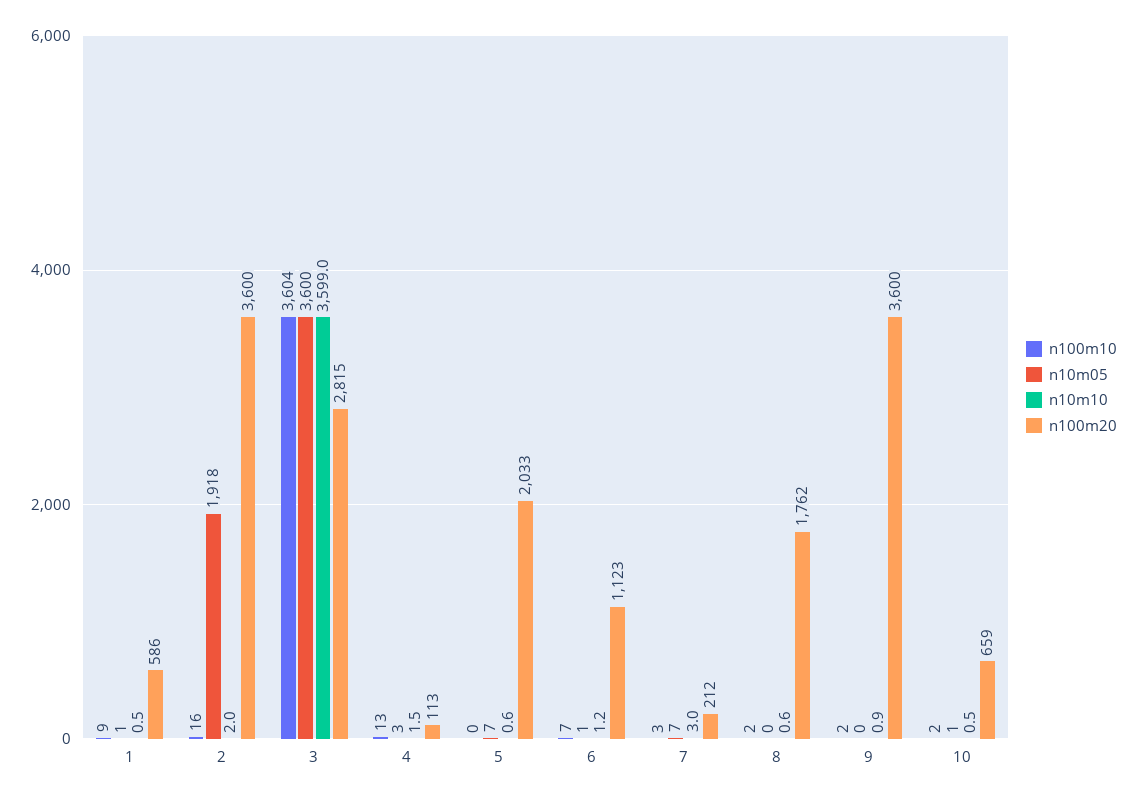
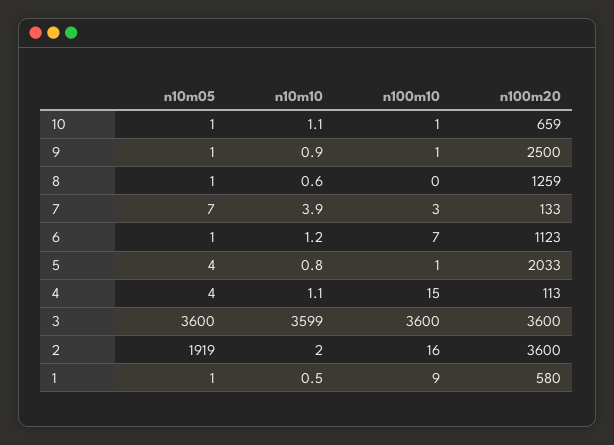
  {
    "n100m10": {
      "1": 9,
      "2": 16,
-     "3": 3604,
+     "3": 3600,
-     "4": 13,
+     "4": 15,
-     "5": 0,
+     "5": 1,
      "6": 7,
      "7": 3,
-     "8": 2,
+     "8": 0,
-     "9": 2,
+     "9": 1,
-     "10": 2
+     "10": 1
    },
    "n10m05": {
      "1": 1,
-     "2": 1918,
+     "2": 1919,
      "3": 3600,
-     "4": 3,
+     "4": 4,
-     "5": 7,
+     "5": 4,
      "6": 1,
      "7": 7,
-     "8": 0,
+     "8": 1,
-     "9": 0,
+     "9": 1,
      "10": 1
    },
    "n10m10": {
      "1": 0.5,
      "2": 2,
      "3": 3599,
-     "4": 1.5,
+     "4": 1.1,
-     "5": 0.6,
+     "5": 0.8,
      "6": 1.2,
-     "7": 3,
+     "7": 3.9,
      "8": 0.6,
      "9": 0.9,
-     "10": 0.5
+     "10": 1.1
    },
    "n100m20": {
-     "1": 586,
+     "1": 580,
      "2": 3600,
-     "3": 2815,
+     "3": 3600,
      "4": 113,
      "5": 2033,
      "6": 1123,
-     "7": 212,
+     "7": 133,
-     "8": 1762,
+     "8": 1259,
-     "9": 3600,
+     "9": 2500,
      "10": 659
    }
  }

